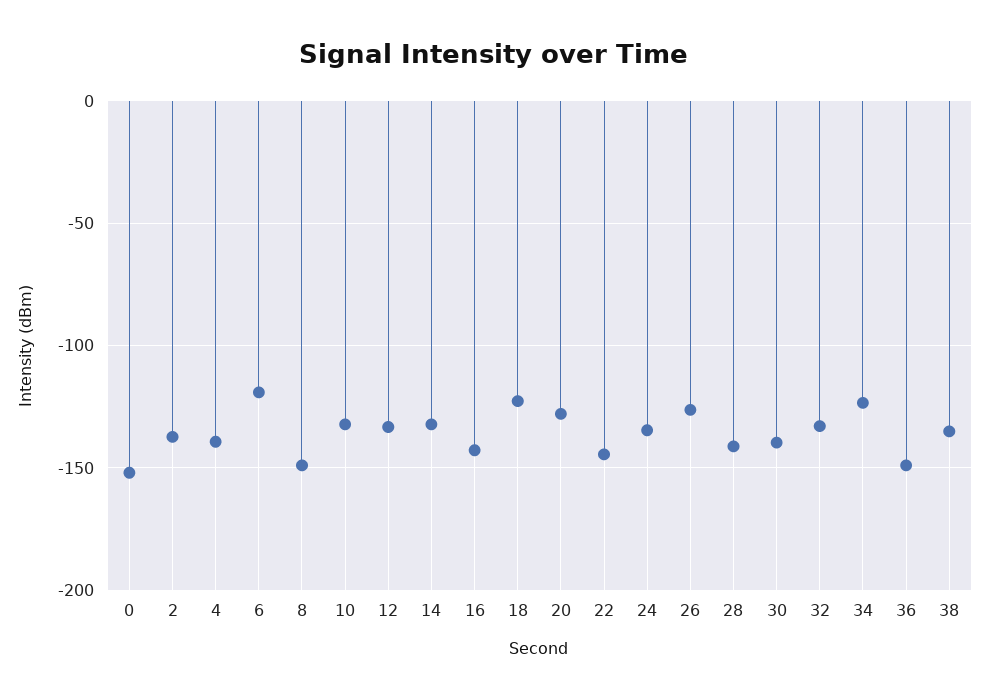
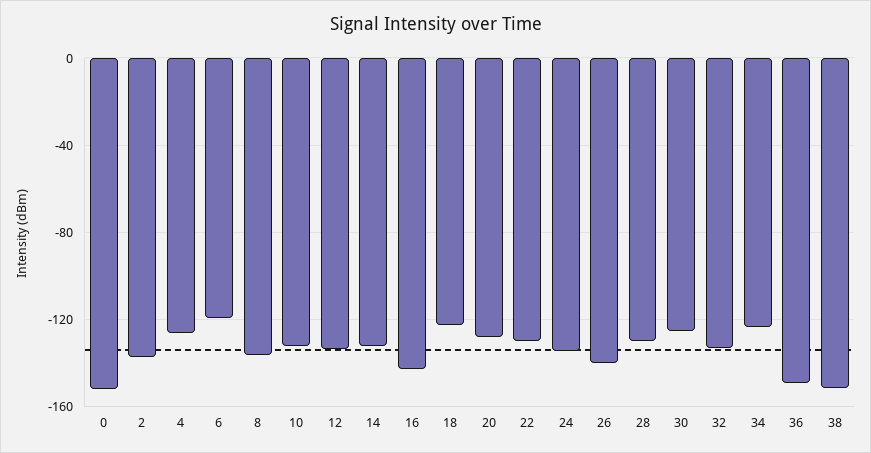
  {
    "0": -150,
    "2": -135,
-   "4": -140,
+   "4": -125,
    "6": -120,
-   "8": -150,
+   "8": -135,
    "10": -130,
    "12": -135,
    "14": -130,
    "16": -145,
    "18": -125,
    "20": -130,
-   "22": -145,
+   "22": -130,
    "24": -135,
-   "26": -125,
+   "26": -140,
-   "28": -140,
+   "28": -130,
-   "30": -140,
+   "30": -125,
    "32": -135,
    "34": -125,
    "36": -150,
-   "38": -135
+   "38": -150
  }

